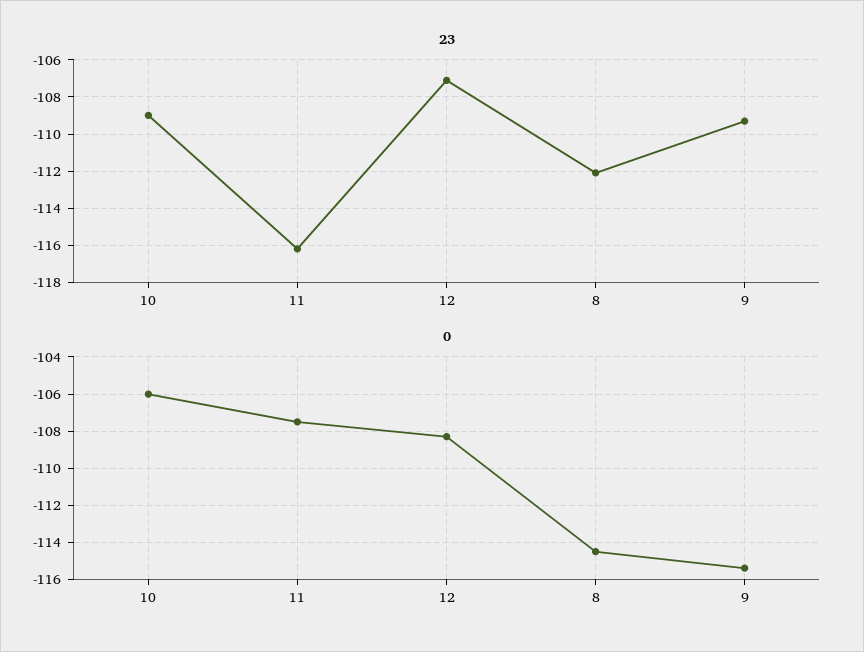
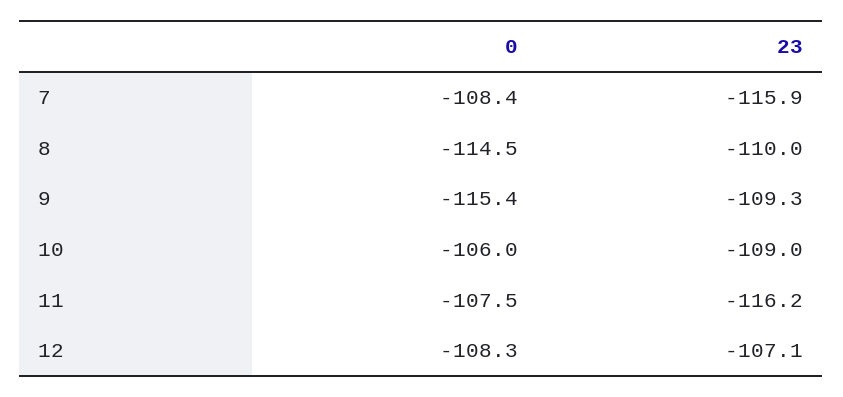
  {
    "23": {
      "10": -109,
      "11": -116.2,
      "12": -107.1,
-     "8": -112,
+     "8": -110,
-     "9": -109.3
+     "9": -109.3,
+     "7": -115.9
    },
    "0": {
      "10": -106,
      "11": -107.5,
      "12": -108.3,
      "8": -114.5,
-     "9": -115.4
+     "9": -115.4,
+     "7": -108.4
    }
  }

